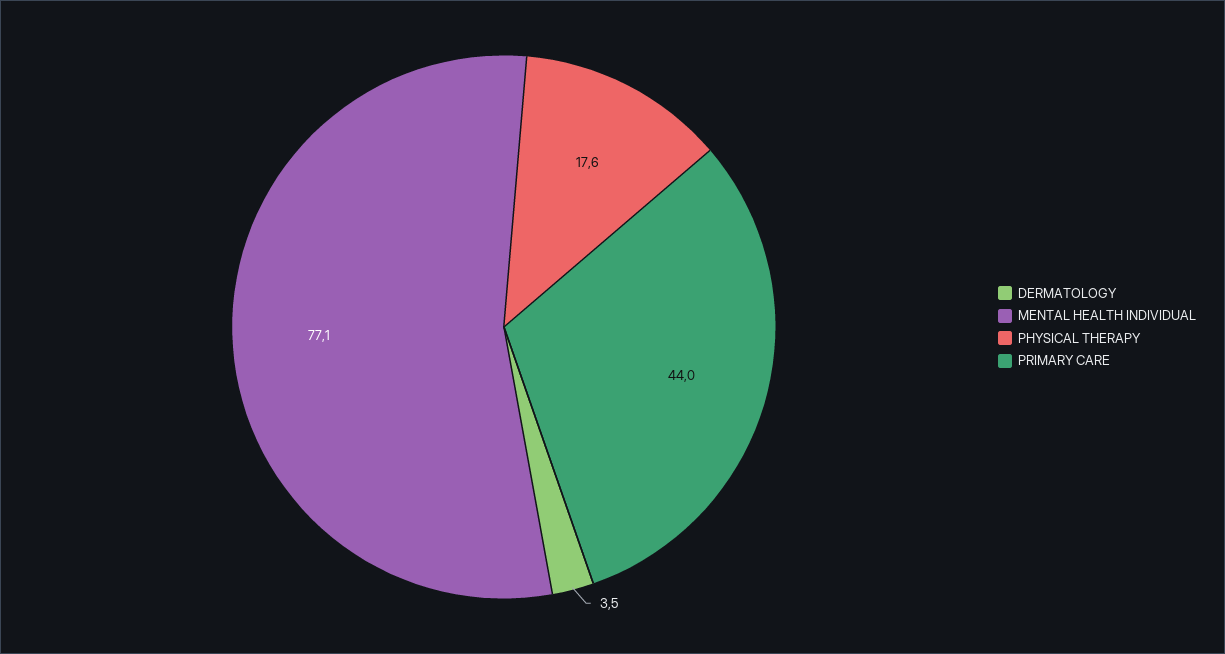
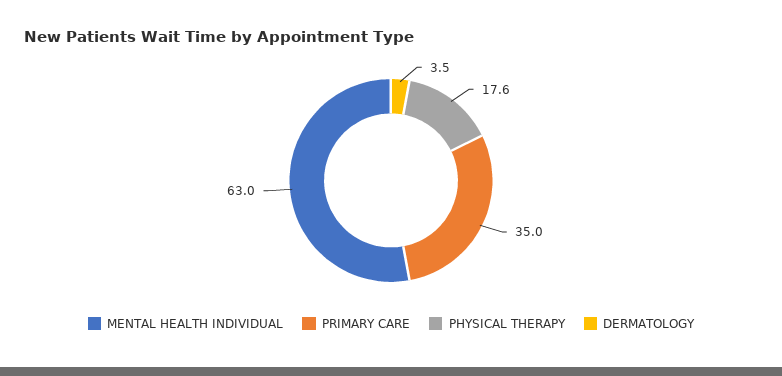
  {
    "DERMATOLOGY": 3.5,
-   "MENTAL HEALTH INDIVIDUAL": 77.1,
+   "MENTAL HEALTH INDIVIDUAL": 63,
    "PHYSICAL THERAPY": 17.6,
-   "PRIMARY CARE": 44
+   "PRIMARY CARE": 35
  }

